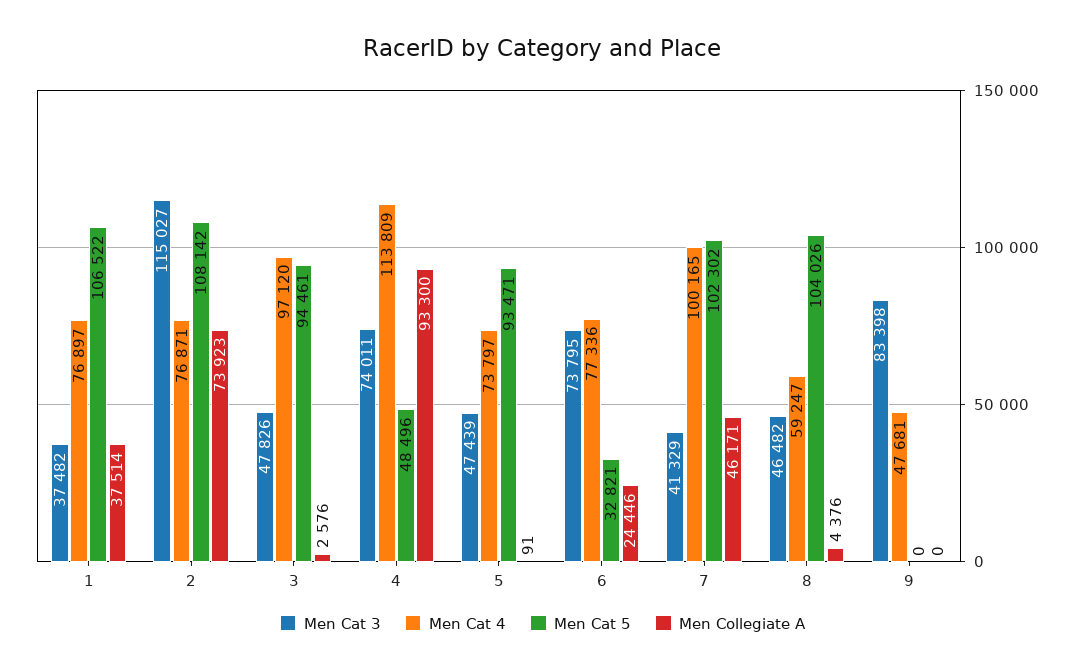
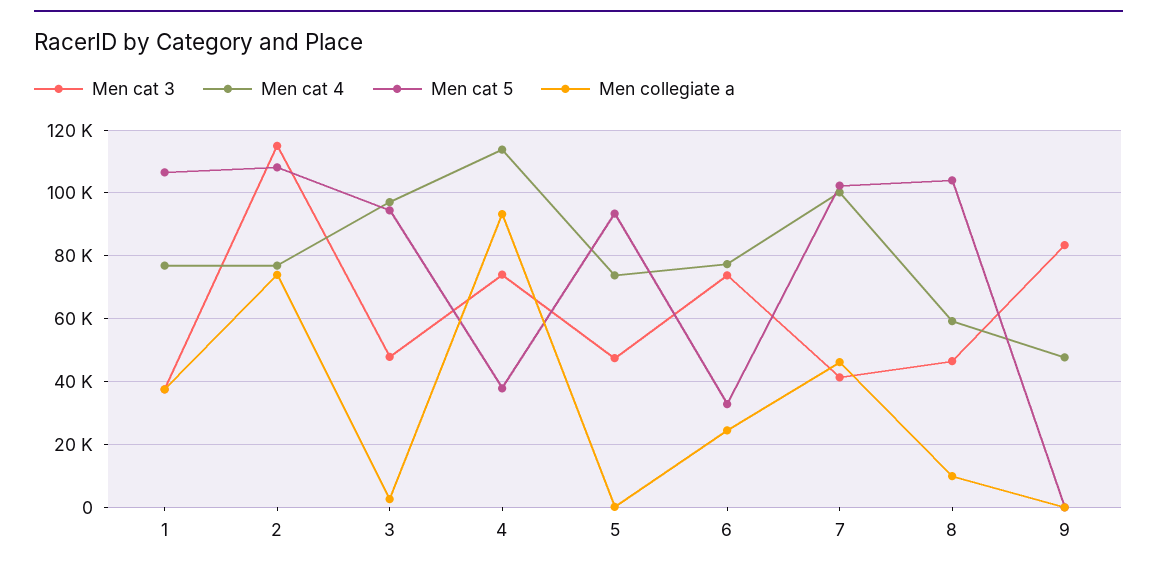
  {
    "Men Cat 3": {
      "1": 37482,
      "2": 115027,
      "3": 47826,
      "4": 74011,
      "5": 47439,
      "6": 73795,
      "7": 41329,
      "8": 46482,
      "9": 83398
    },
    "Men Cat 4": {
      "1": 76897,
      "2": 76871,
      "3": 97120,
      "4": 113809,
      "5": 73797,
      "6": 77336,
      "7": 100165,
      "8": 59247,
      "9": 47681
    },
    "Men Cat 5": {
      "1": 106522,
      "2": 108142,
      "3": 94461,
-     "4": 48496,
+     "4": 38000,
      "5": 93471,
      "6": 32821,
      "7": 102302,
      "8": 104026,
      "9": 0
    },
    "Men Collegiate A": {
      "1": 37514,
      "2": 73923,
      "3": 2576,
      "4": 93300,
      "5": 91,
      "6": 24446,
      "7": 46171,
-     "8": 4376,
+     "8": 10000,
      "9": 0
    }
  }

